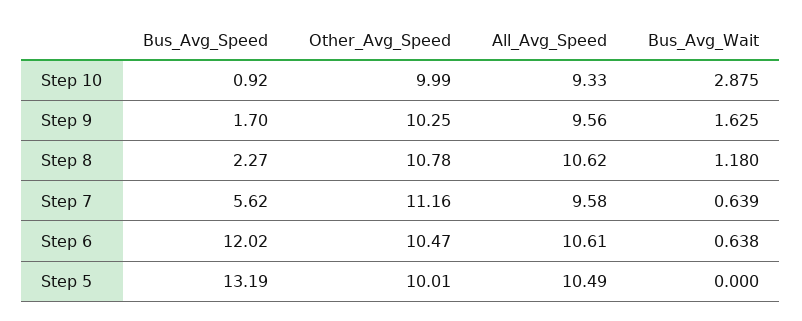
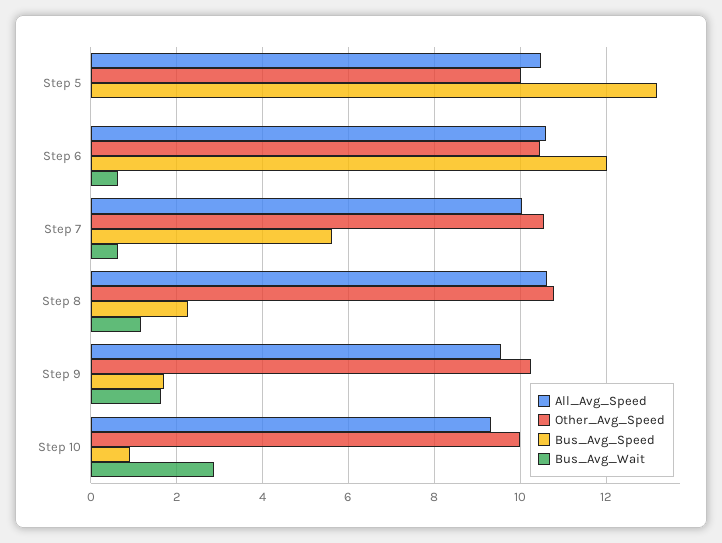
  {
    "Bus_Avg_Speed": {
      "Step 10": 0.92,
      "Step 9": 1.7,
      "Step 8": 2.27,
      "Step 7": 5.62,
      "Step 6": 12.02,
      "Step 5": 13.19
    },
    "Other_Avg_Speed": {
      "Step 10": 9.99,
      "Step 9": 10.25,
      "Step 8": 10.78,
-     "Step 7": 11.16,
+     "Step 7": 10.6,
      "Step 6": 10.47,
      "Step 5": 10.01
    },
    "All_Avg_Speed": {
      "Step 10": 9.33,
      "Step 9": 9.56,
      "Step 8": 10.62,
-     "Step 7": 9.58,
+     "Step 7": 10,
      "Step 6": 10.61,
      "Step 5": 10.49
    },
    "Bus_Avg_Wait": {
      "Step 10": 2.875,
      "Step 9": 1.625,
      "Step 8": 1.18,
      "Step 7": 0.639,
      "Step 6": 0.638,
      "Step 5": 0
    }
  }

